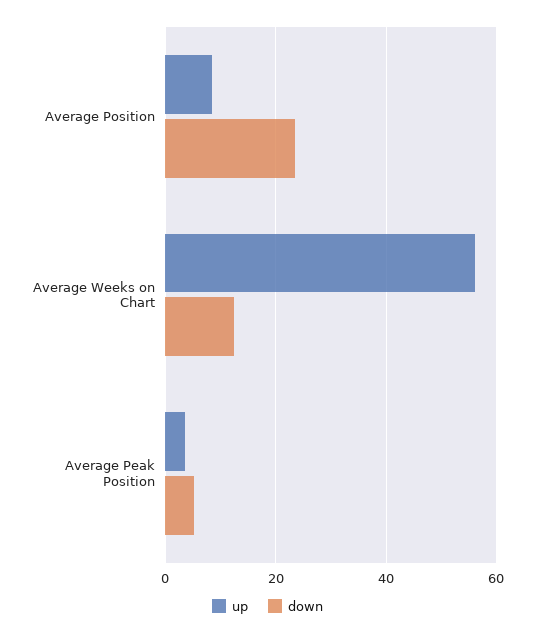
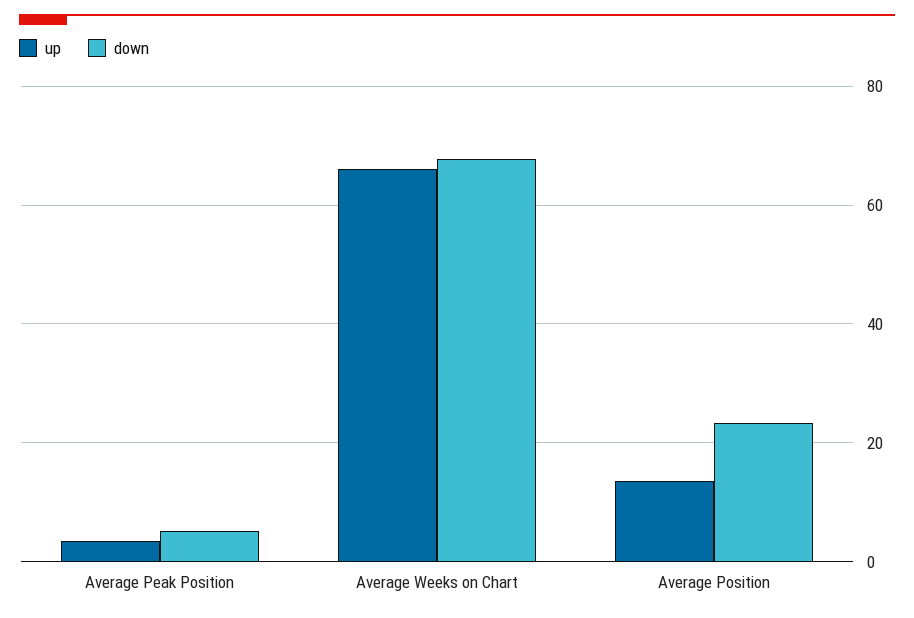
  {
    "up": {
-     "Average Position": 8,
+     "Average Position": 14,
-     "Average Weeks on Chart": 56,
+     "Average Weeks on Chart": 66,
      "Average Peak Position": 4
    },
    "down": {
      "Average Position": 24,
-     "Average Weeks on Chart": 12,
+     "Average Weeks on Chart": 68,
      "Average Peak Position": 6
    }
  }

